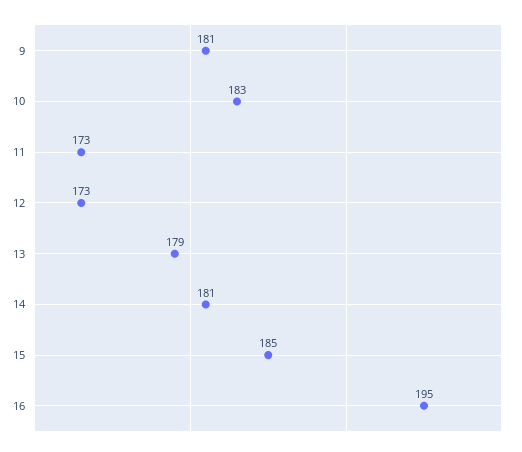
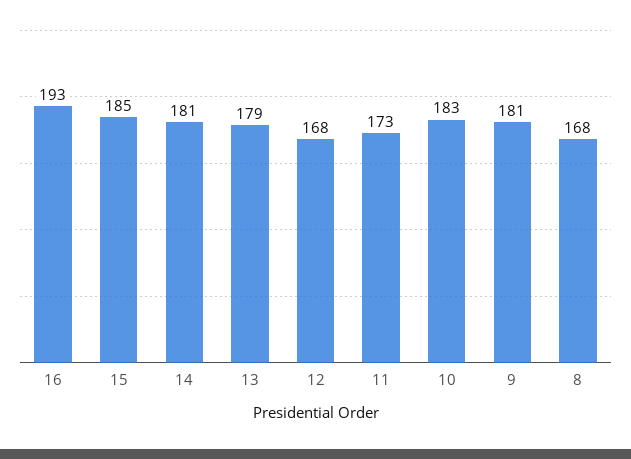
  {
    "9": 181,
    "10": 183,
    "11": 173,
-   "12": 173,
+   "12": 168,
    "13": 179,
    "14": 181,
    "15": 185,
-   "16": 195
+   "16": 193,
+   "8": 168
  }

